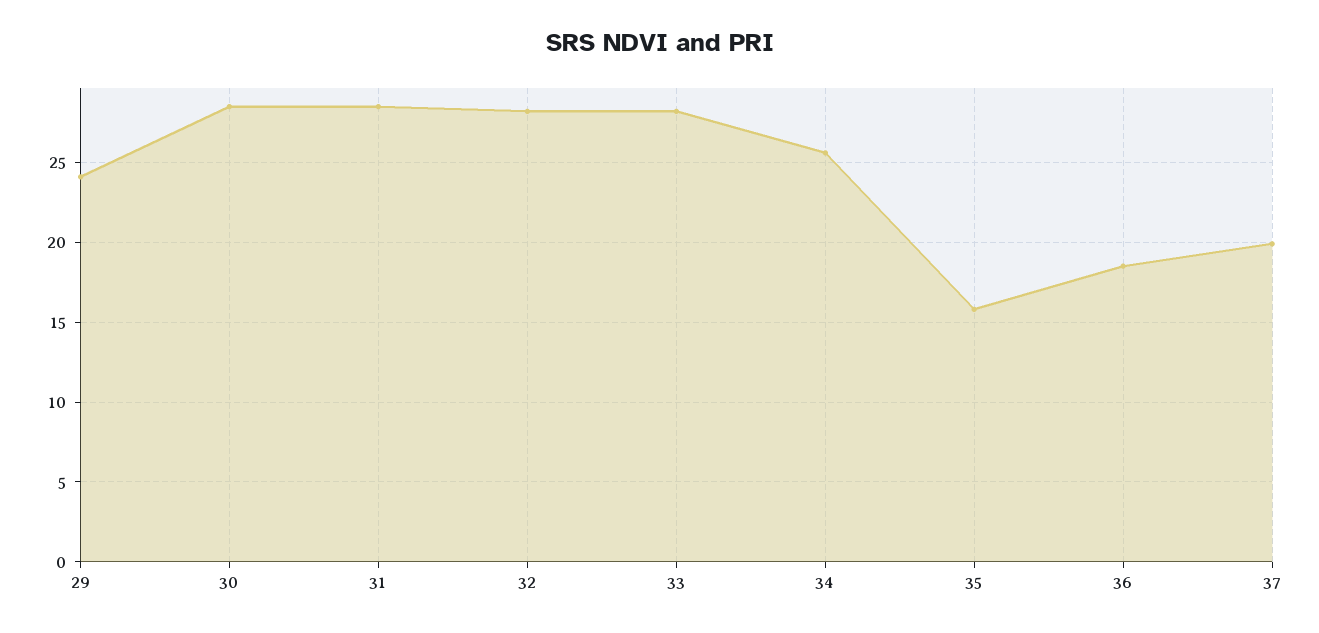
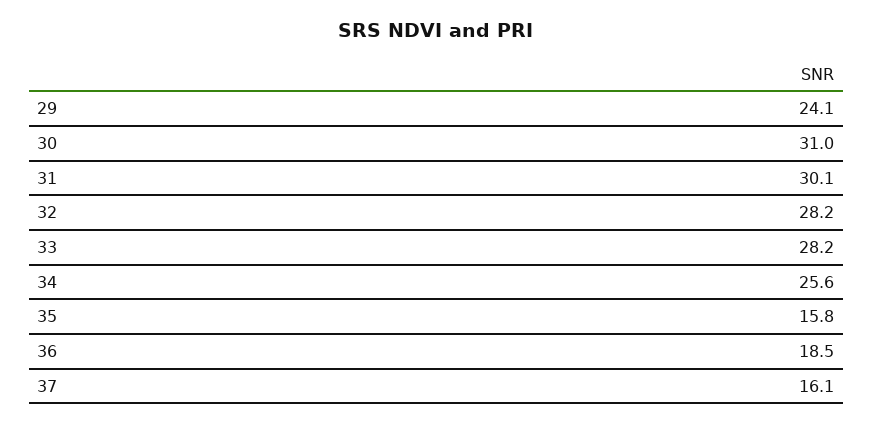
  {
    "29": 24.1,
-   "30": 28.5,
+   "30": 31,
-   "31": 28.5,
+   "31": 30.1,
    "32": 28.2,
    "33": 28.2,
    "34": 25.6,
    "35": 15.8,
    "36": 18.5,
-   "37": 20
+   "37": 16.1
  }

